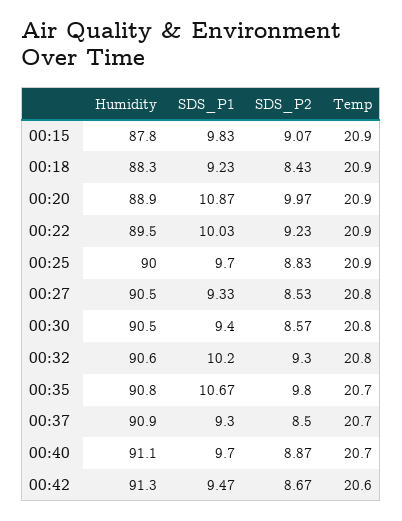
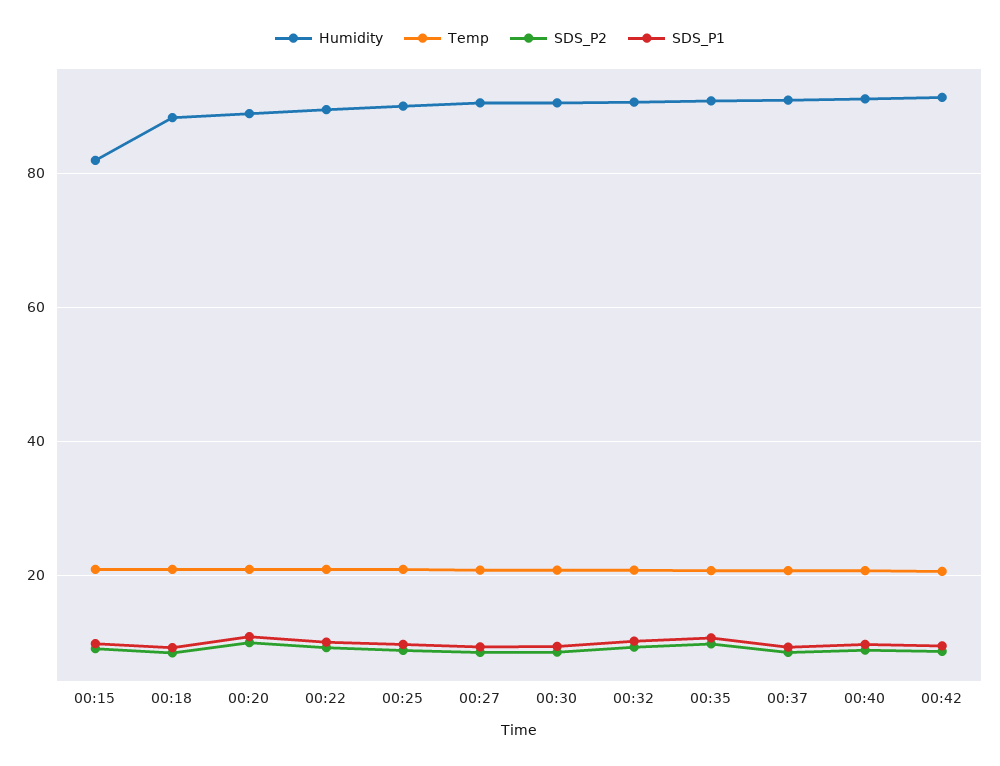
  {
    "Humidity": {
-     "00:15": 87.8,
+     "00:15": 82,
      "00:18": 88.3,
      "00:20": 88.9,
      "00:22": 89.5,
      "00:25": 90,
      "00:27": 90.5,
      "00:30": 90.5,
      "00:32": 90.6,
      "00:35": 90.8,
      "00:37": 90.9,
      "00:40": 91.1,
      "00:42": 91.3
    },
    "SDS_P1": {
      "00:15": 9.83,
      "00:18": 9.23,
      "00:20": 10.87,
      "00:22": 10.03,
      "00:25": 9.7,
      "00:27": 9.33,
      "00:30": 9.4,
      "00:32": 10.2,
      "00:35": 10.67,
      "00:37": 9.3,
      "00:40": 9.7,
      "00:42": 9.47
    },
    "SDS_P2": {
      "00:15": 9.07,
      "00:18": 8.43,
      "00:20": 9.97,
      "00:22": 9.23,
      "00:25": 8.83,
      "00:27": 8.53,
      "00:30": 8.57,
      "00:32": 9.3,
      "00:35": 9.8,
      "00:37": 8.5,
      "00:40": 8.87,
      "00:42": 8.67
    },
    "Temp": {
      "00:15": 20.9,
      "00:18": 20.9,
      "00:20": 20.9,
      "00:22": 20.9,
      "00:25": 20.9,
      "00:27": 20.8,
      "00:30": 20.8,
      "00:32": 20.8,
      "00:35": 20.7,
      "00:37": 20.7,
      "00:40": 20.7,
      "00:42": 20.6
    }
  }

